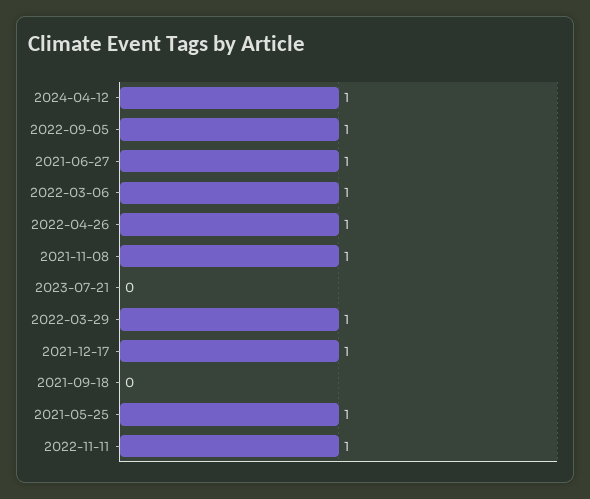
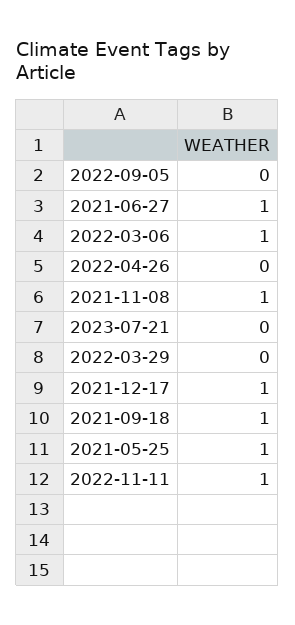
  {
-   "2024-04-12": 1,
-   "2022-09-05": 1,
+   "2022-09-05": 0,
    "2021-06-27": 1,
    "2022-03-06": 1,
-   "2022-04-26": 1,
+   "2022-04-26": 0,
    "2021-11-08": 1,
    "2023-07-21": 0,
-   "2022-03-29": 1,
+   "2022-03-29": 0,
    "2021-12-17": 1,
-   "2021-09-18": 0,
+   "2021-09-18": 1,
    "2021-05-25": 1,
    "2022-11-11": 1
  }

